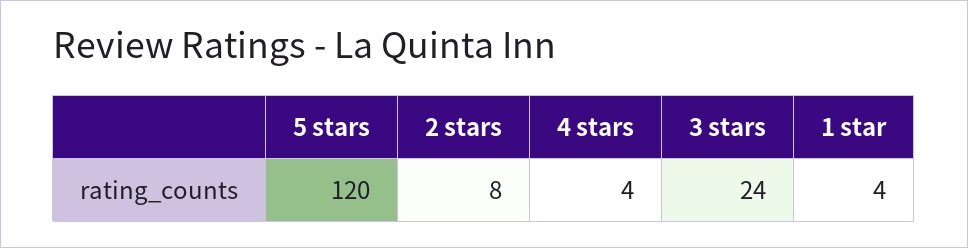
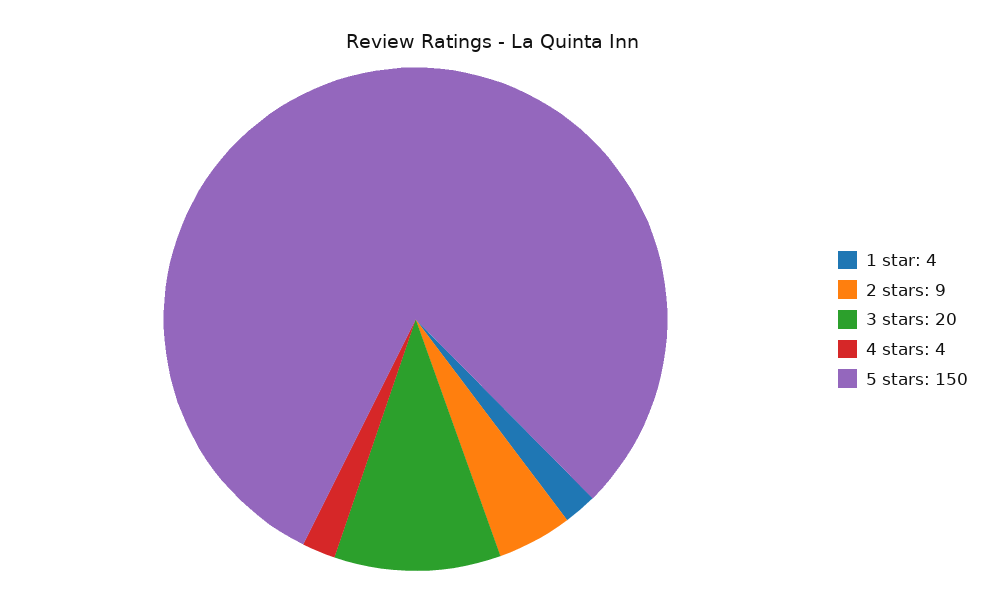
  {
-   "5 stars": 120,
+   "5 stars": 150,
-   "2 stars": 8,
+   "2 stars": 9,
    "4 stars": 4,
-   "3 stars": 24,
+   "3 stars": 20,
    "1 star": 4
  }

